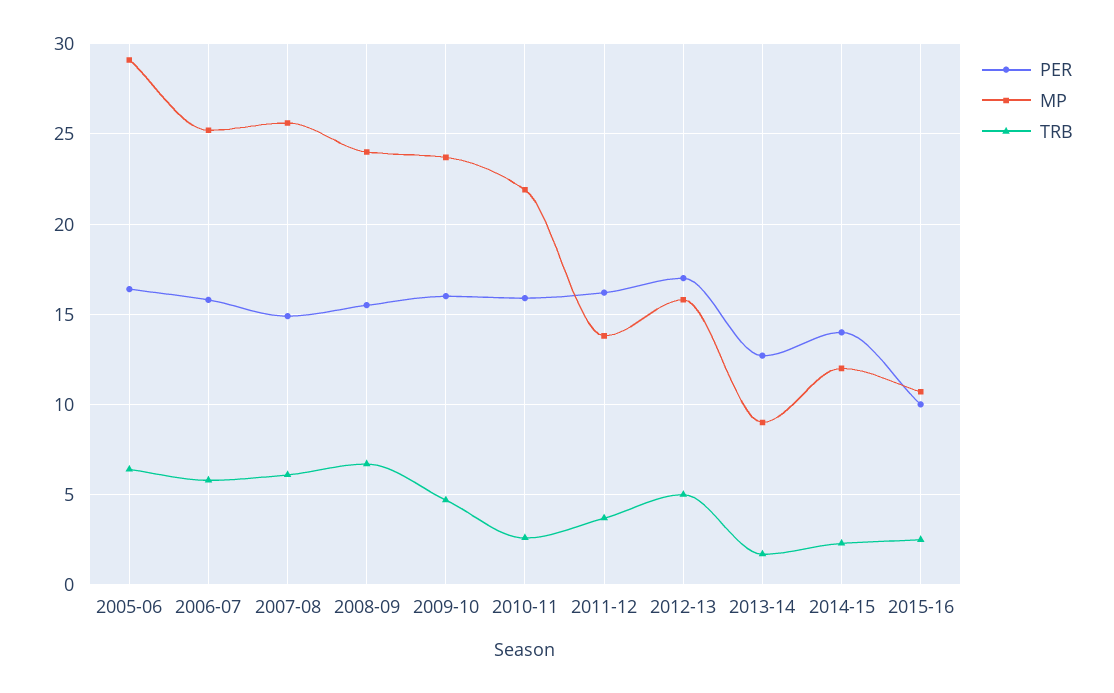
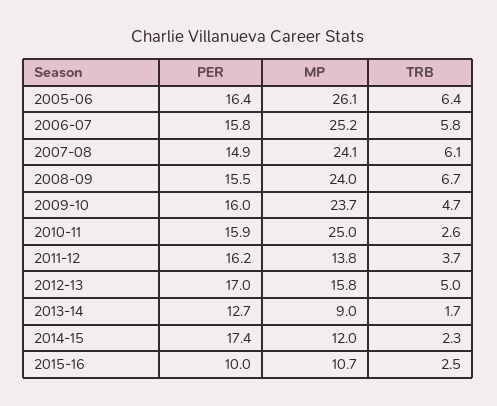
  {
    "PER": {
      "2005-06": 16.4,
      "2006-07": 15.8,
      "2007-08": 14.9,
      "2008-09": 15.5,
      "2009-10": 16,
      "2010-11": 15.9,
      "2011-12": 16.2,
      "2012-13": 17,
      "2013-14": 12.7,
-     "2014-15": 14,
+     "2014-15": 17.4,
      "2015-16": 10
    },
    "MP": {
-     "2005-06": 29,
+     "2005-06": 26.1,
      "2006-07": 25.2,
-     "2007-08": 25.5,
+     "2007-08": 24.1,
      "2008-09": 24,
      "2009-10": 23.7,
-     "2010-11": 22,
+     "2010-11": 25,
      "2011-12": 13.8,
      "2012-13": 15.8,
      "2013-14": 9,
      "2014-15": 12,
      "2015-16": 10.7
    },
    "TRB": {
      "2005-06": 6.4,
      "2006-07": 5.8,
      "2007-08": 6.1,
      "2008-09": 6.7,
      "2009-10": 4.7,
      "2010-11": 2.6,
      "2011-12": 3.7,
      "2012-13": 5,
      "2013-14": 1.7,
      "2014-15": 2.3,
      "2015-16": 2.5
    }
  }

